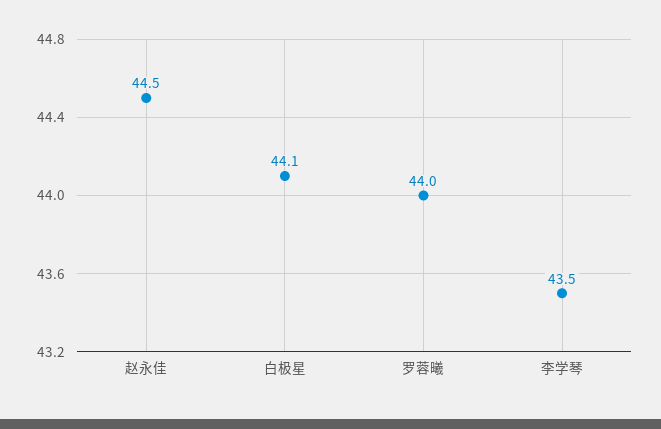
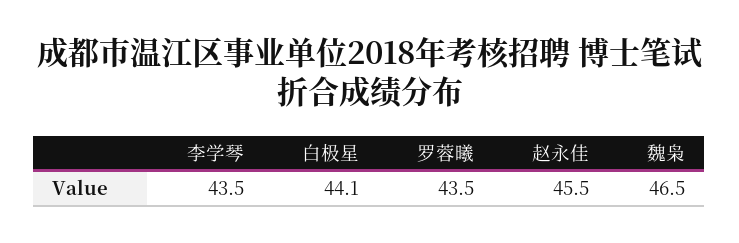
  {
-   "赵永佳": 44.5,
+   "赵永佳": 45.5,
    "白极星": 44.1,
-   "罗蓉曦": 44,
+   "罗蓉曦": 43.5,
-   "李学琴": 43.5
+   "李学琴": 43.5,
+   "魏枭": 46.5
  }

